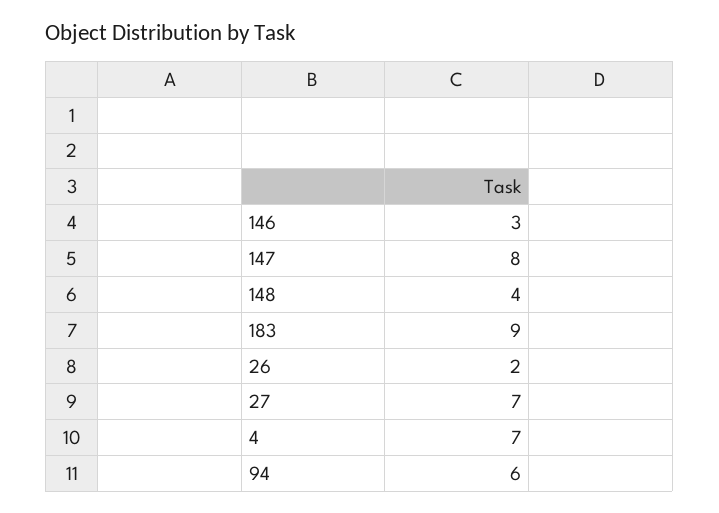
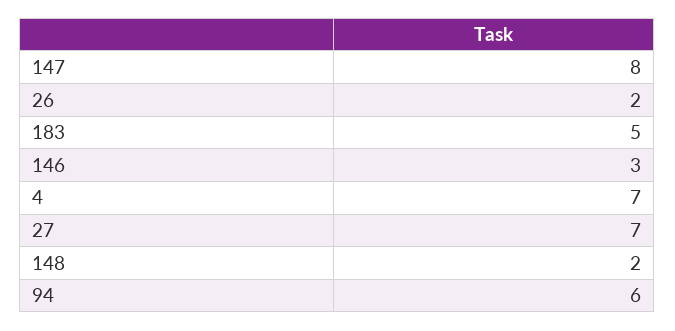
  {
    "146": 3,
    "147": 8,
-   "148": 4,
+   "148": 2,
-   "183": 9,
+   "183": 5,
    "26": 2,
    "27": 7,
    "4": 7,
    "94": 6
  }

